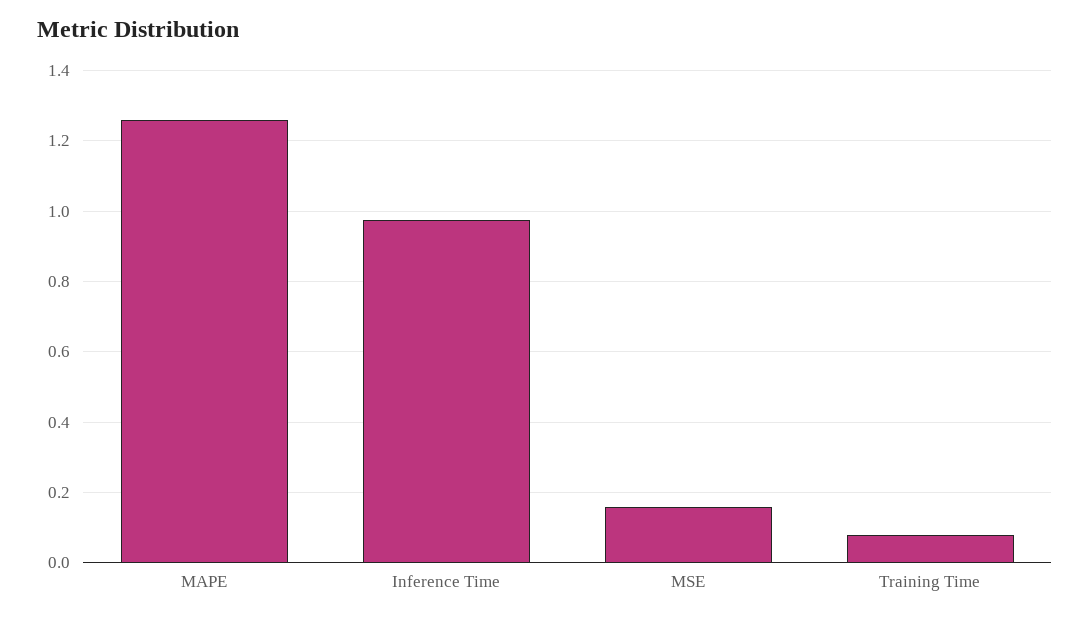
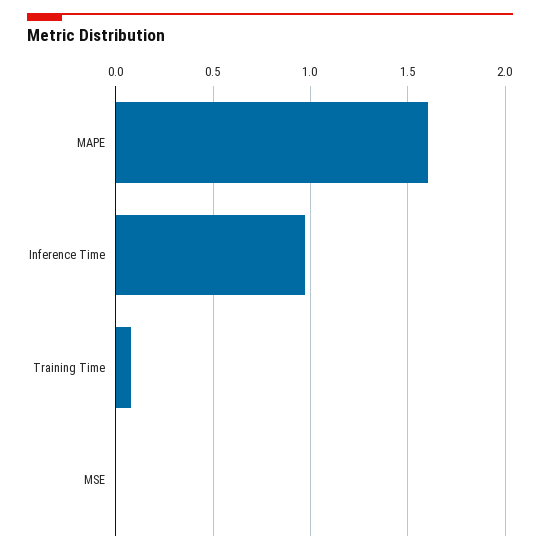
  {
-   "MAPE": 1.26,
+   "MAPE": 1.6,
    "Inference Time": 0.98,
-   "MSE": 0.16,
+   "MSE": 0,
    "Training Time": 0.08
  }

